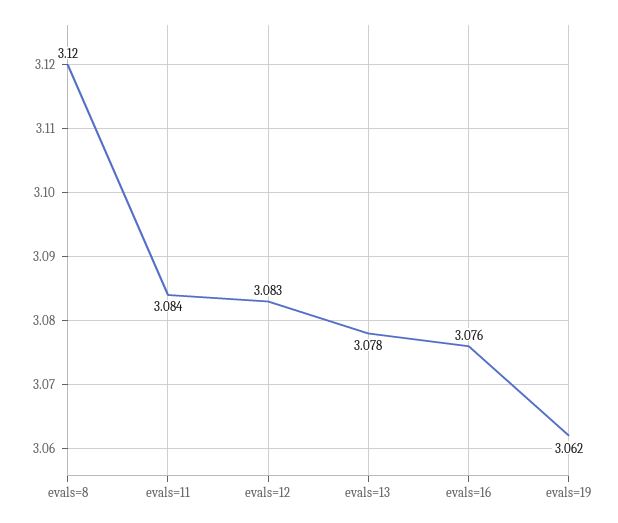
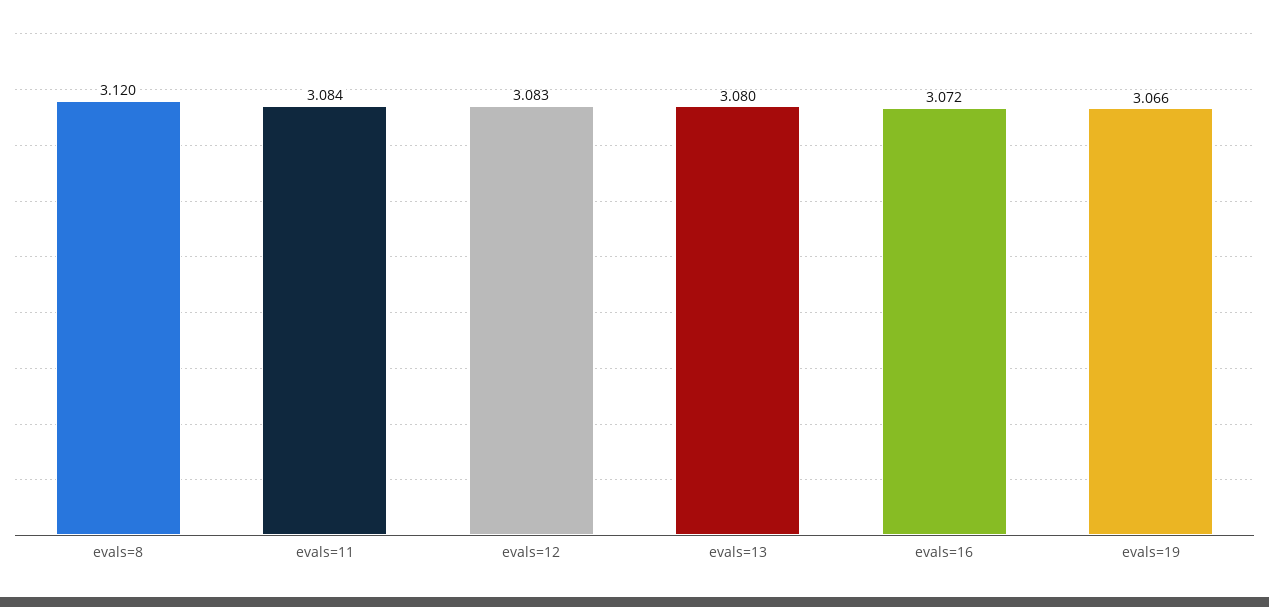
  {
    "evals=8": 3.12,
    "evals=11": 3.084,
    "evals=12": 3.083,
-   "evals=13": 3.078,
+   "evals=13": 3.08,
-   "evals=16": 3.076,
+   "evals=16": 3.072,
-   "evals=19": 3.062
+   "evals=19": 3.066
  }

